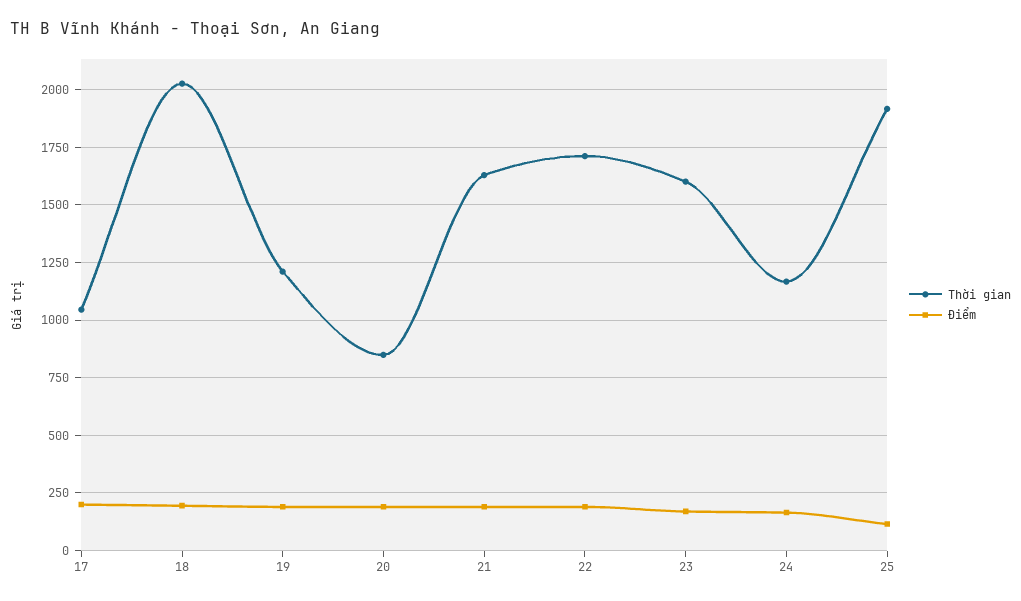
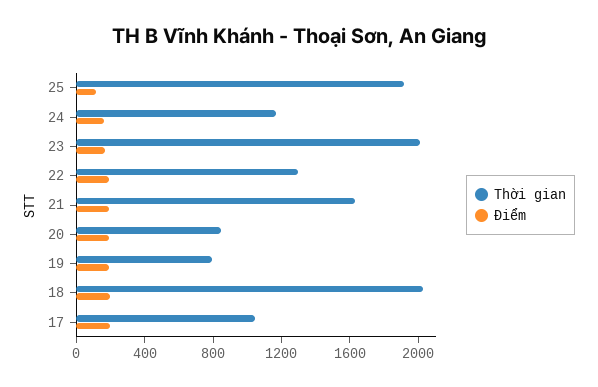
  {
    "Thời gian": {
      "17": 1050,
      "18": 2050,
-     "19": 1200,
+     "19": 800,
      "20": 850,
      "21": 1650,
-     "22": 1700,
+     "22": 1300,
-     "23": 1600,
+     "23": 2000,
      "24": 1150,
      "25": 1900
    },
    "Điểm": {
      "17": 200,
      "18": 200,
      "19": 200,
      "20": 200,
      "21": 200,
      "22": 200,
      "23": 150,
      "24": 150,
      "25": 100
    }
  }

